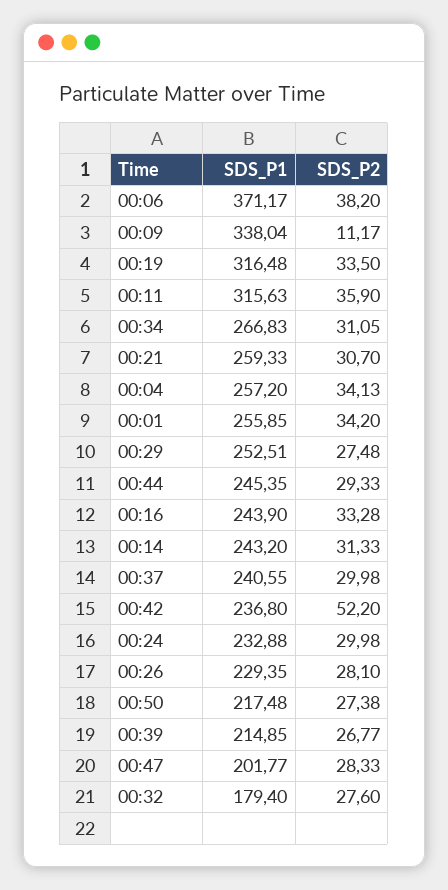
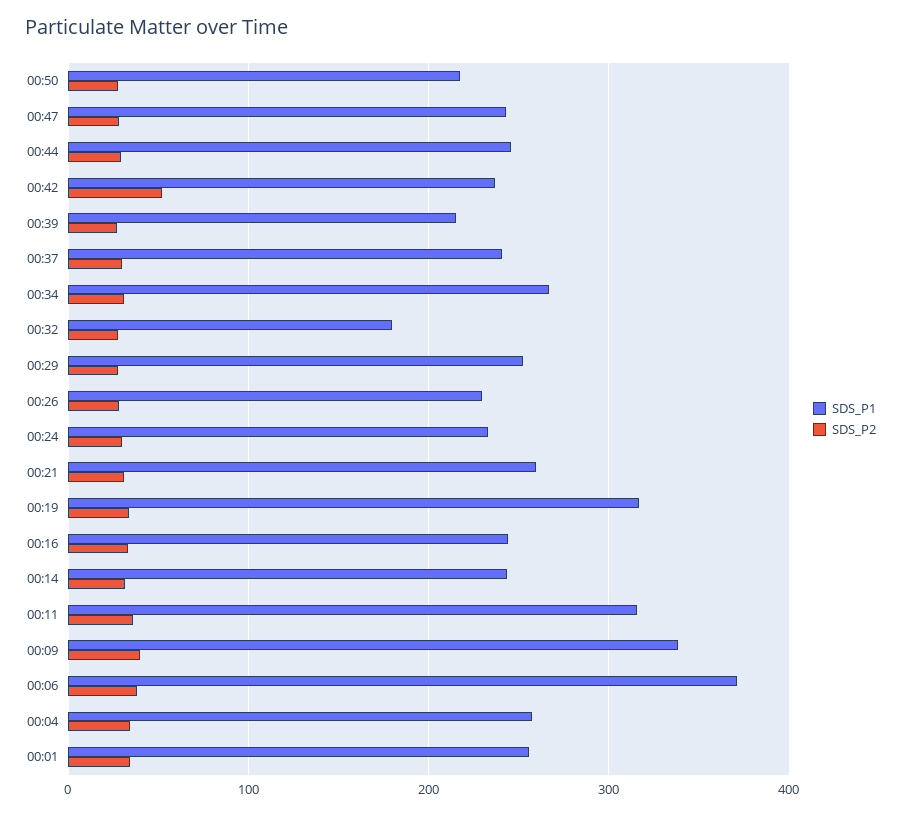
  {
    "SDS_P1": {
      "00:06": 371.17,
      "00:09": 338.04,
      "00:19": 316.48,
      "00:11": 315.63,
      "00:34": 266.83,
      "00:21": 259.33,
      "00:04": 257.2,
      "00:01": 255.85,
      "00:29": 252.51,
      "00:44": 245.35,
      "00:16": 243.9,
      "00:14": 243.2,
      "00:37": 240.55,
      "00:42": 236.8,
      "00:24": 232.88,
      "00:26": 229.35,
      "00:50": 217.48,
      "00:39": 214.85,
-     "00:47": 201.77,
+     "00:47": 240,
      "00:32": 179.4
    },
    "SDS_P2": {
      "00:06": 38.2,
-     "00:09": 11.17,
+     "00:09": 40,
      "00:19": 33.5,
      "00:11": 35.9,
      "00:34": 31.05,
      "00:21": 30.7,
      "00:04": 34.13,
      "00:01": 34.2,
      "00:29": 27.48,
      "00:44": 29.33,
      "00:16": 33.28,
      "00:14": 31.33,
      "00:37": 29.98,
      "00:42": 52.2,
      "00:24": 29.98,
      "00:26": 28.1,
      "00:50": 27.38,
      "00:39": 26.77,
      "00:47": 28.33,
      "00:32": 27.6
    }
  }

